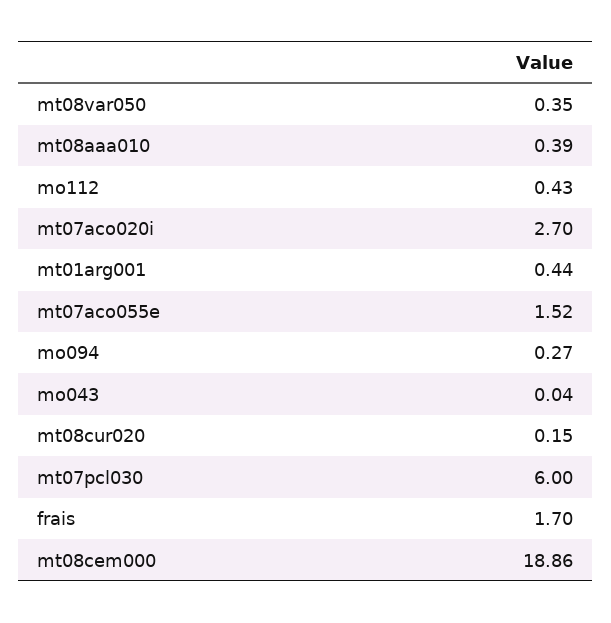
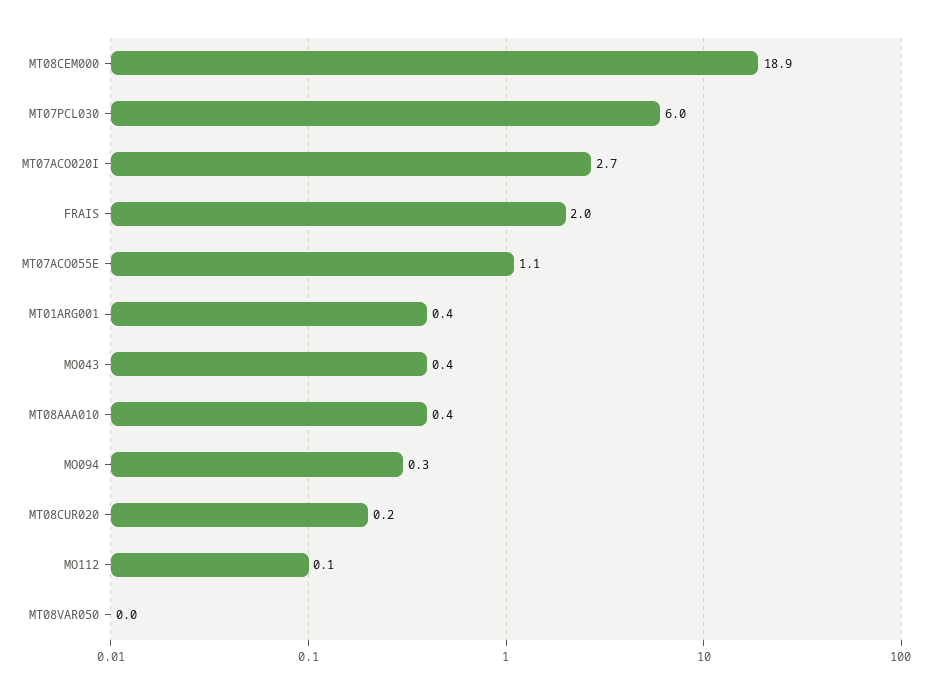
  {
-   "mt08var050": 0.35,
+   "mt08var050": 0,
    "mt08aaa010": 0.39,
-   "mo112": 0.43,
+   "mo112": 0.1,
    "mt07aco020i": 2.7,
    "mt01arg001": 0.44,
-   "mt07aco055e": 1.52,
+   "mt07aco055e": 1.1,
    "mo094": 0.27,
-   "mo043": 0.04,
+   "mo043": 0.4,
    "mt08cur020": 0.15,
    "mt07pcl030": 6,
-   "frais": 1.7,
+   "frais": 2,
    "mt08cem000": 18.86
  }

